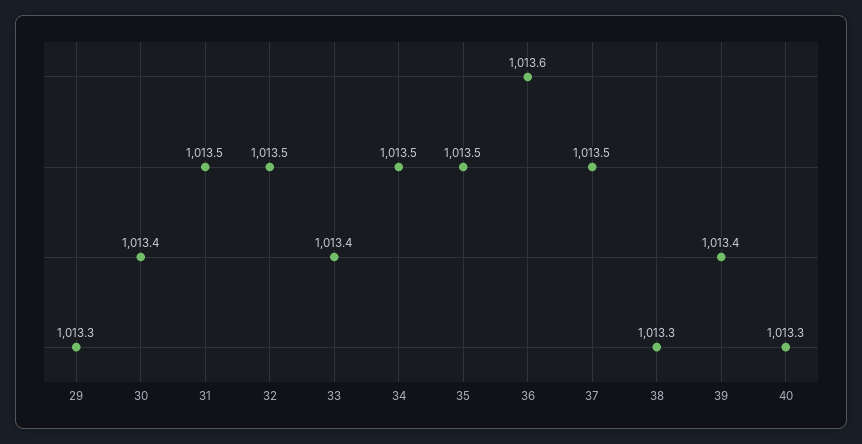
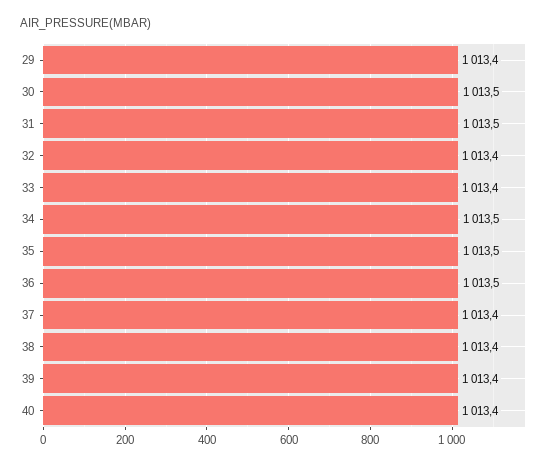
  {
-   "29": 1013.3,
+   "29": 1013.4,
-   "30": 1013.4,
+   "30": 1013.5,
    "31": 1013.5,
-   "32": 1013.5,
+   "32": 1013.4,
    "33": 1013.4,
    "34": 1013.5,
    "35": 1013.5,
-   "36": 1013.6,
+   "36": 1013.5,
-   "37": 1013.5,
+   "37": 1013.4,
-   "38": 1013.3,
+   "38": 1013.4,
    "39": 1013.4,
-   "40": 1013.3
+   "40": 1013.4
  }

